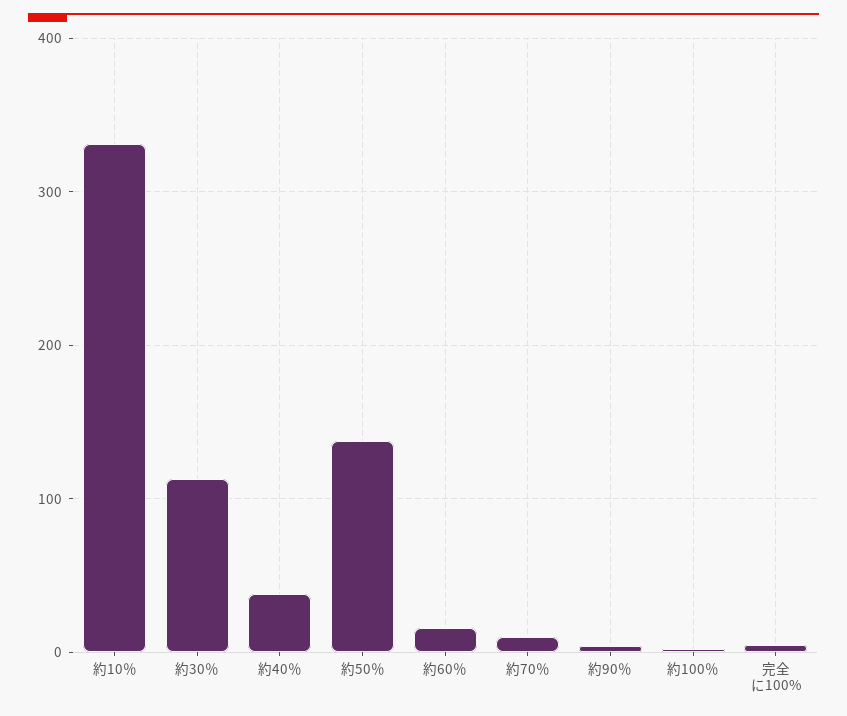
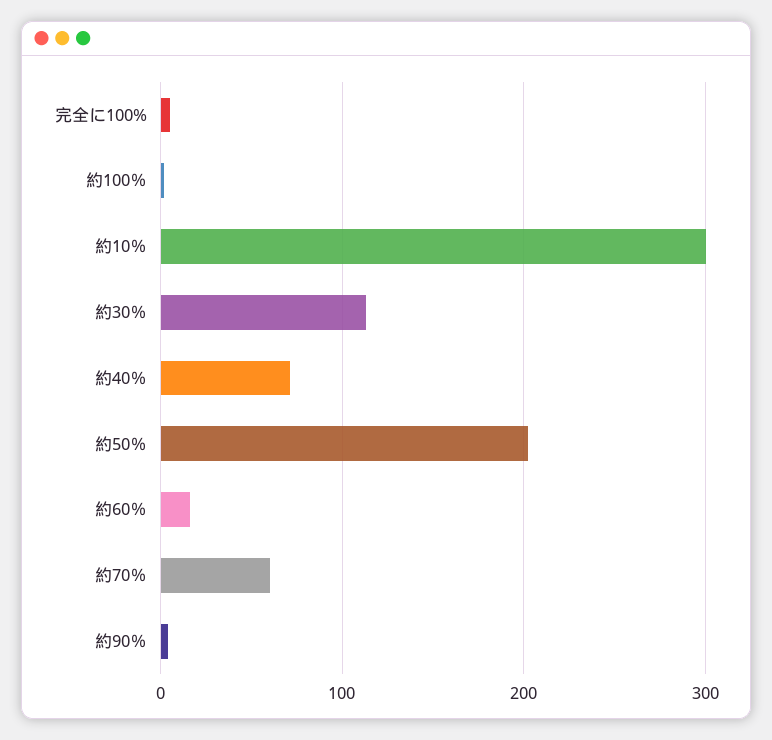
  {
-   "約10％": 330,
+   "約10％": 300,
    "約30％": 110,
-   "約40％": 40,
+   "約40％": 70,
-   "約50％": 140,
+   "約50％": 200,
    "約60％": 20,
-   "約70％": 10,
+   "約70％": 60,
    "約90％": 0,
    "約100％": 0,
    "完全に100%": 10
  }

